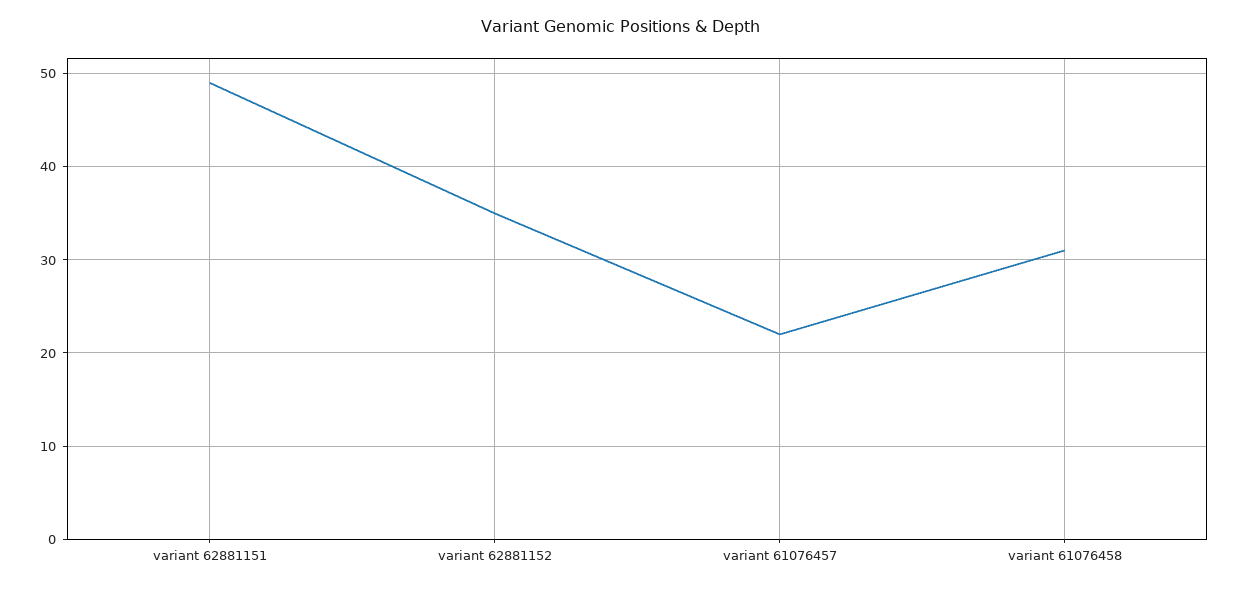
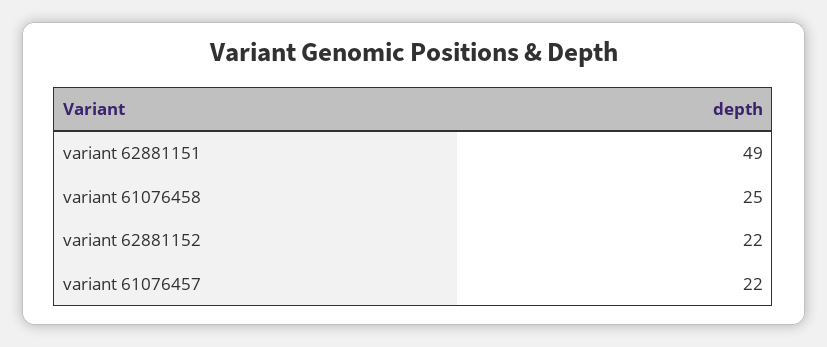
  {
    "variant 62881151": 49,
-   "variant 62881152": 35,
+   "variant 62881152": 22,
    "variant 61076457": 22,
-   "variant 61076458": 31
+   "variant 61076458": 25
  }

